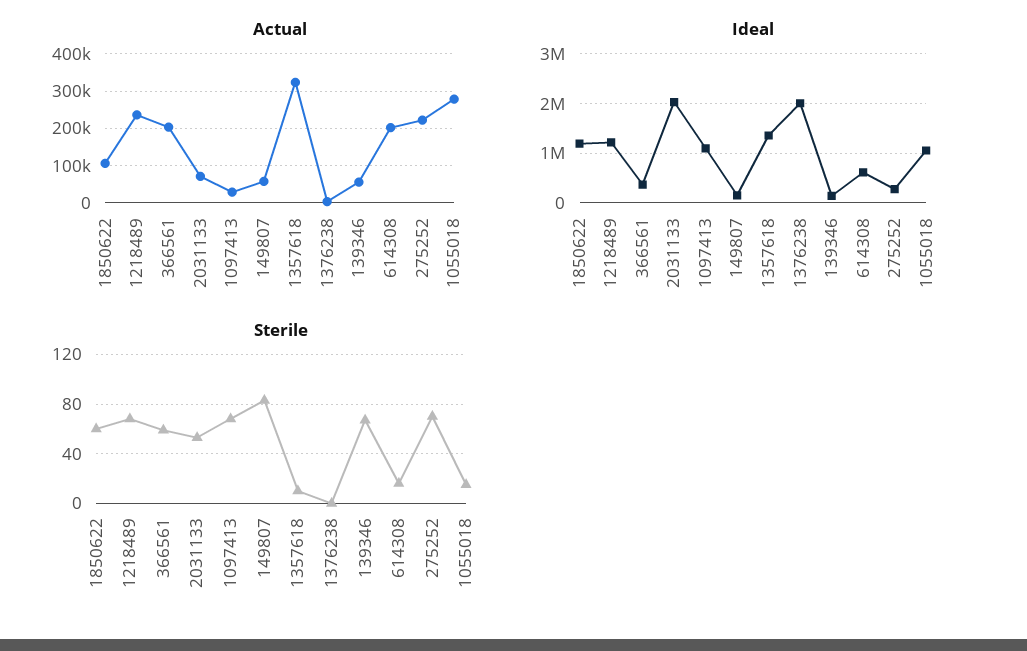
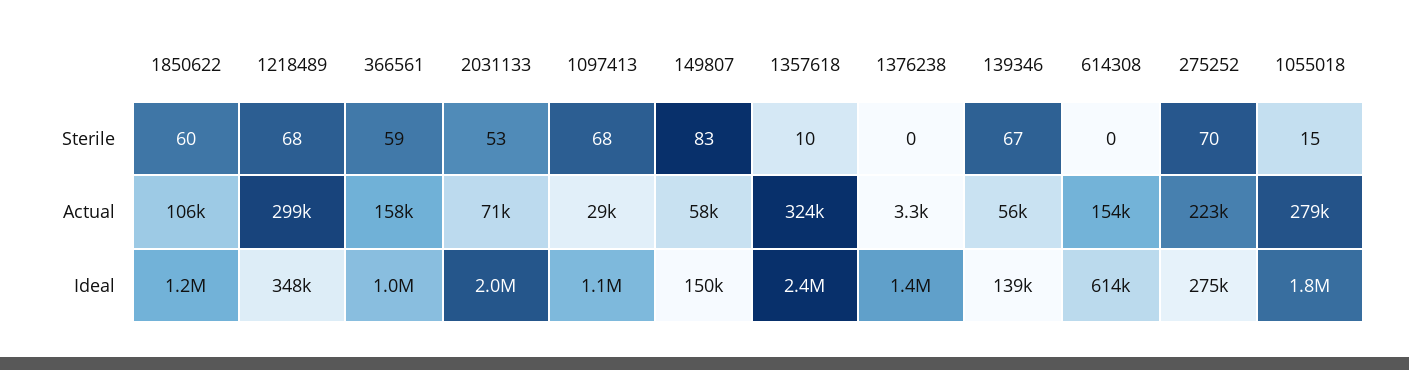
  {
    "Actual": {
      "1850622": 106000,
-     "1218489": 240000,
+     "1218489": 299000,
-     "366561": 200000,
+     "366561": 158000,
      "2031133": 71000,
      "1097413": 29000,
      "149807": 58000,
      "1357618": 324000,
      "1376238": 3300,
      "139346": 56000,
-     "614308": 200000,
+     "614308": 154000,
      "275252": 223000,
      "1055018": 279000
    },
    "Ideal": {
      "1850622": 1200000,
-     "1218489": 1200000,
+     "1218489": 348000,
-     "366561": 400000,
+     "366561": 1000000,
      "2031133": 2000000,
      "1097413": 1100000,
      "149807": 150000,
-     "1357618": 1400000,
+     "1357618": 2400000,
-     "1376238": 2000000,
+     "1376238": 1400000,
      "139346": 139000,
      "614308": 614000,
      "275252": 275000,
-     "1055018": 1000000
+     "1055018": 1800000
    },
    "Sterile": {
      "1850622": 60,
      "1218489": 68,
      "366561": 59,
      "2031133": 53,
      "1097413": 68,
      "149807": 83,
      "1357618": 10,
      "1376238": 0,
      "139346": 67,
-     "614308": 15,
+     "614308": 0,
      "275252": 70,
      "1055018": 15
    }
  }

